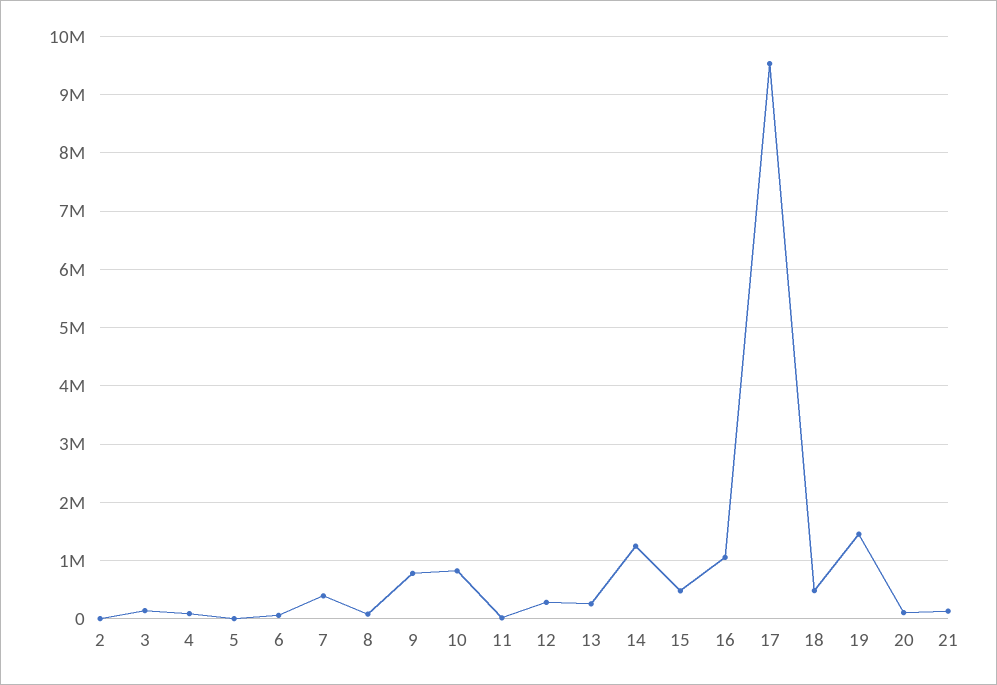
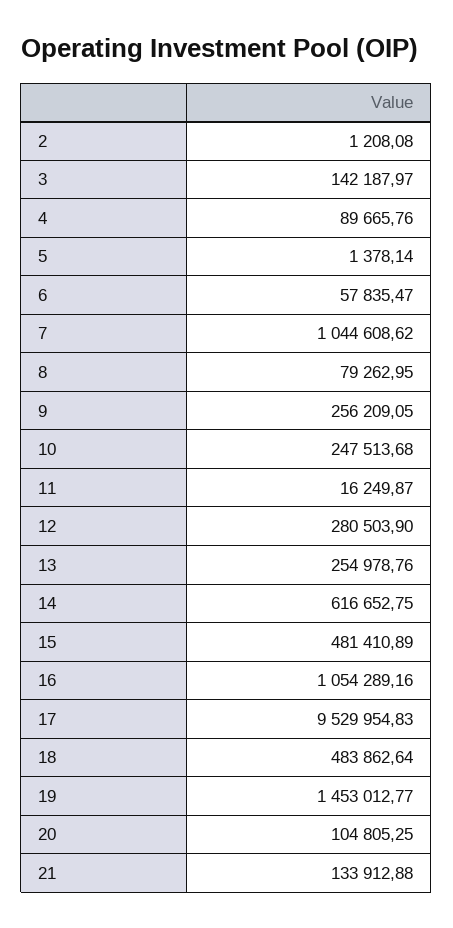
  {
    "2": 1208.08,
    "3": 142187.97,
    "4": 89665.76,
    "5": 1378.14,
    "6": 57835.47,
-   "7": 400000,
+   "7": 1044608.62,
    "8": 79262.95,
-   "9": 800000,
+   "9": 256209.05,
-   "10": 800000,
+   "10": 247513.68,
    "11": 16249.87,
    "12": 280503.9,
    "13": 254978.76,
-   "14": 1200000,
+   "14": 616652.75,
    "15": 481410.89,
    "16": 1054289.16,
    "17": 9529954.83,
    "18": 483862.64,
    "19": 1453012.77,
    "20": 104805.25,
    "21": 133912.88
  }

